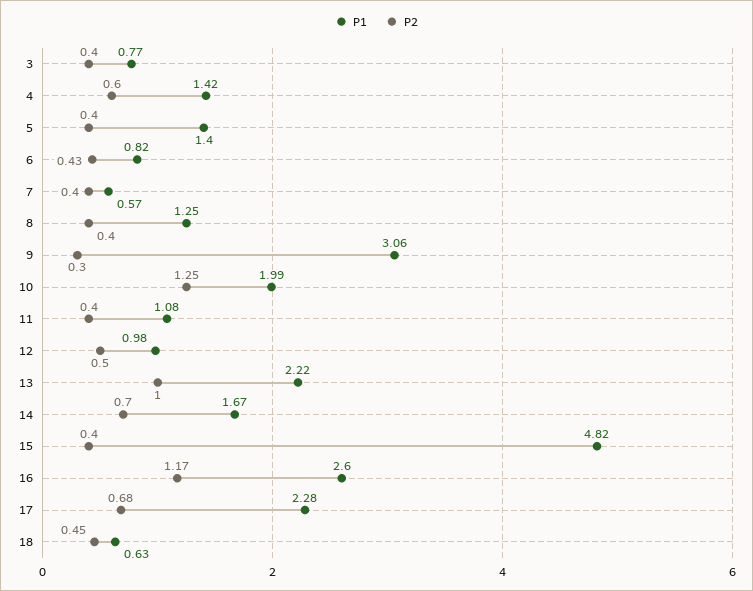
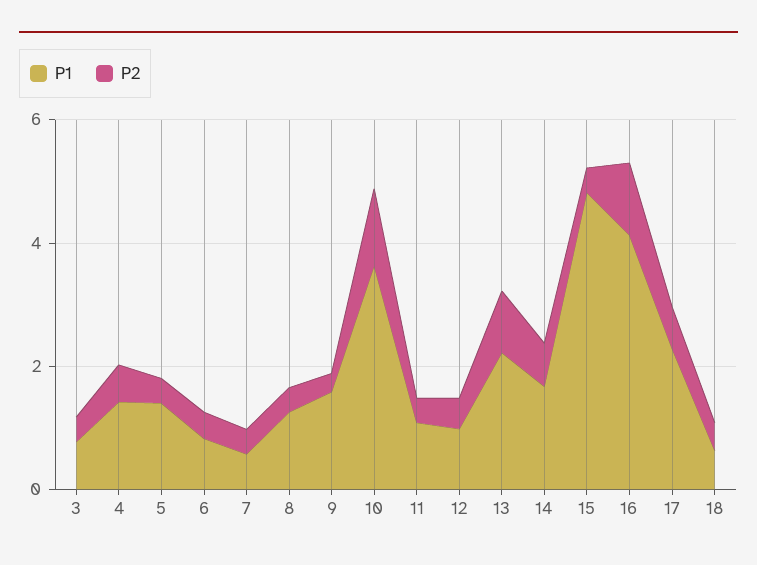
  {
    "P1": {
      "3": 0.77,
      "4": 1.42,
      "5": 1.4,
      "6": 0.82,
      "7": 0.57,
      "8": 1.25,
-     "9": 3.06,
+     "9": 1.5,
-     "10": 1.99,
+     "10": 3.5,
      "11": 1.08,
      "12": 0.98,
      "13": 2.22,
      "14": 1.67,
      "15": 4.82,
-     "16": 2.6,
+     "16": 4,
      "17": 2.28,
      "18": 0.63
    },
    "P2": {
      "3": 0.4,
      "4": 0.6,
      "5": 0.4,
      "6": 0.43,
      "7": 0.4,
      "8": 0.4,
      "9": 0.3,
      "10": 1.25,
      "11": 0.4,
      "12": 0.5,
      "13": 1,
      "14": 0.7,
      "15": 0.4,
      "16": 1.17,
      "17": 0.68,
      "18": 0.45
    }
  }

